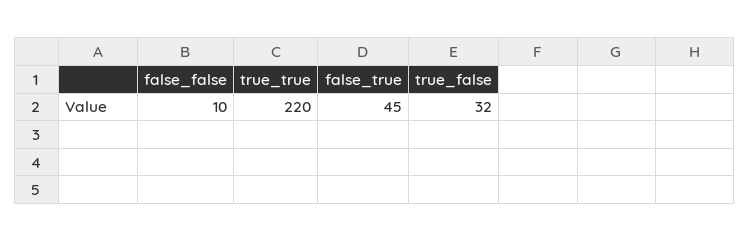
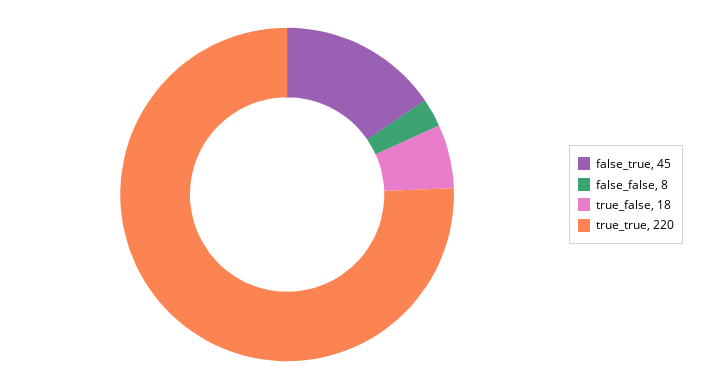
  {
-   "false_false": 10,
+   "false_false": 8,
    "true_true": 220,
    "false_true": 45,
-   "true_false": 32
+   "true_false": 18
  }

